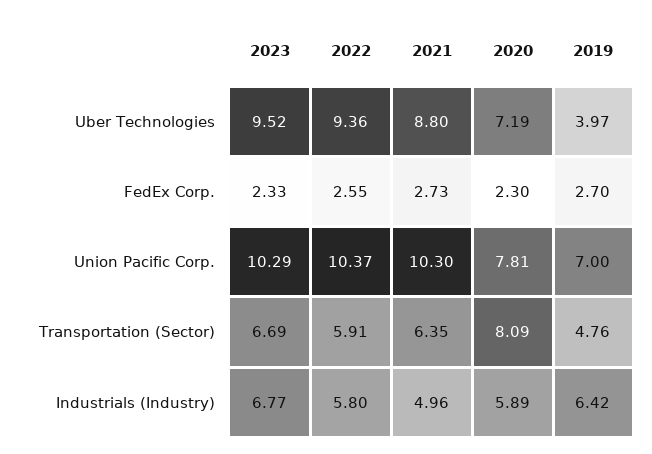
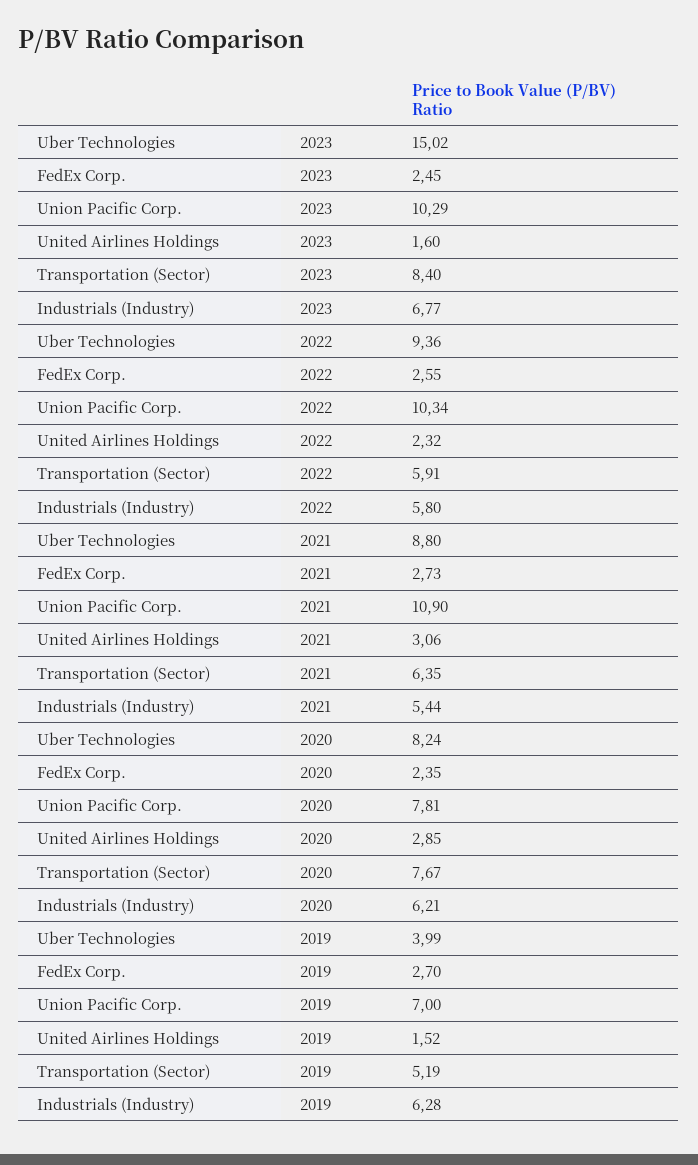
  {
    "2023": {
-     "Uber Technologies": 9.52,
+     "Uber Technologies": 15.02,
-     "FedEx Corp.": 2.33,
+     "FedEx Corp.": 2.45,
      "Union Pacific Corp.": 10.29,
-     "Transportation (Sector)": 6.69,
+     "Transportation (Sector)": 8.4,
-     "Industrials (Industry)": 6.77
+     "Industrials (Industry)": 6.77,
+     "United Airlines Holdings": 1.6
    },
    "2022": {
      "Uber Technologies": 9.36,
      "FedEx Corp.": 2.55,
-     "Union Pacific Corp.": 10.37,
+     "Union Pacific Corp.": 10.34,
      "Transportation (Sector)": 5.91,
-     "Industrials (Industry)": 5.8
+     "Industrials (Industry)": 5.8,
+     "United Airlines Holdings": 2.32
    },
    "2021": {
      "Uber Technologies": 8.8,
      "FedEx Corp.": 2.73,
-     "Union Pacific Corp.": 10.3,
+     "Union Pacific Corp.": 10.9,
      "Transportation (Sector)": 6.35,
-     "Industrials (Industry)": 4.96
+     "Industrials (Industry)": 5.44,
+     "United Airlines Holdings": 3.06
    },
    "2020": {
-     "Uber Technologies": 7.19,
+     "Uber Technologies": 8.24,
-     "FedEx Corp.": 2.3,
+     "FedEx Corp.": 2.35,
      "Union Pacific Corp.": 7.81,
-     "Transportation (Sector)": 8.09,
+     "Transportation (Sector)": 7.67,
-     "Industrials (Industry)": 5.89
+     "Industrials (Industry)": 6.21,
+     "United Airlines Holdings": 2.85
    },
    "2019": {
-     "Uber Technologies": 3.97,
+     "Uber Technologies": 3.99,
      "FedEx Corp.": 2.7,
      "Union Pacific Corp.": 7,
-     "Transportation (Sector)": 4.76,
+     "Transportation (Sector)": 5.19,
-     "Industrials (Industry)": 6.42
+     "Industrials (Industry)": 6.28,
+     "United Airlines Holdings": 1.52
    }
  }

